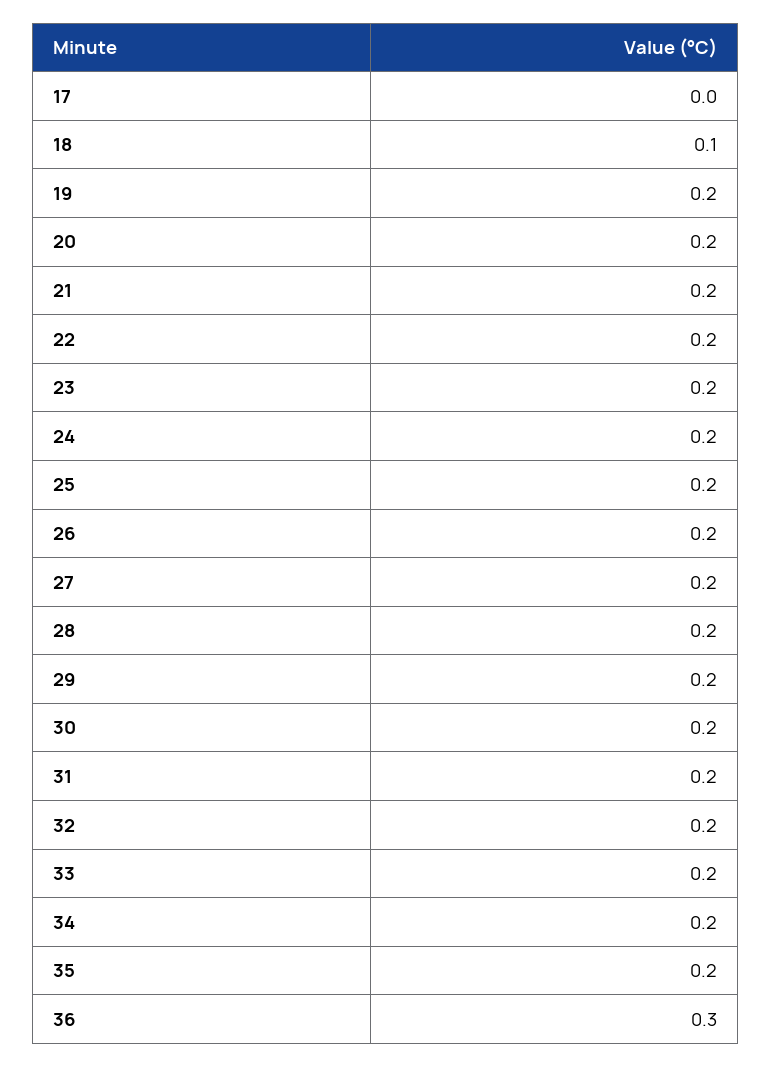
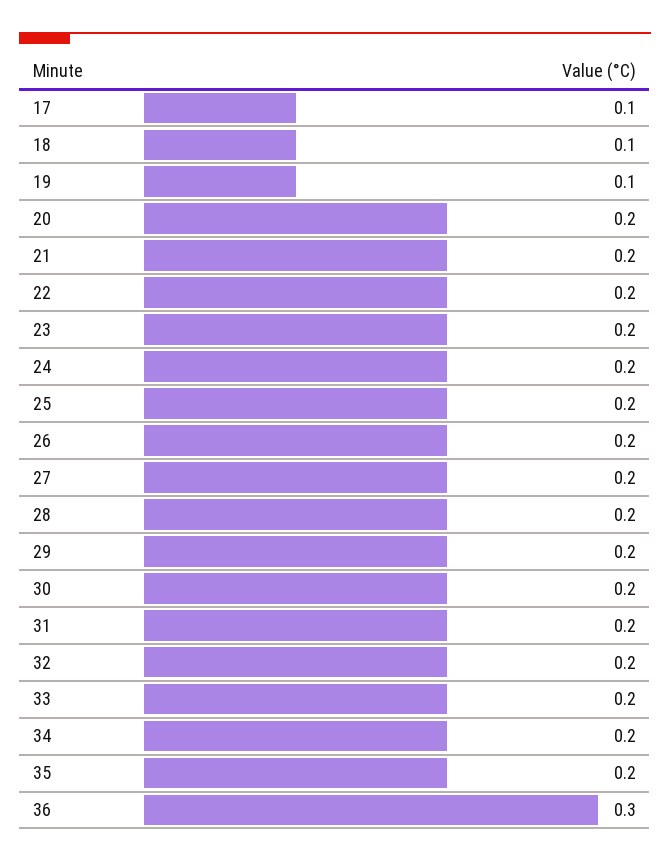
  {
-   "17": 0,
+   "17": 0.1,
    "18": 0.1,
-   "19": 0.2,
+   "19": 0.1,
    "20": 0.2,
    "21": 0.2,
    "22": 0.2,
    "23": 0.2,
    "24": 0.2,
    "25": 0.2,
    "26": 0.2,
    "27": 0.2,
    "28": 0.2,
    "29": 0.2,
    "30": 0.2,
    "31": 0.2,
    "32": 0.2,
    "33": 0.2,
    "34": 0.2,
    "35": 0.2,
    "36": 0.3
  }

